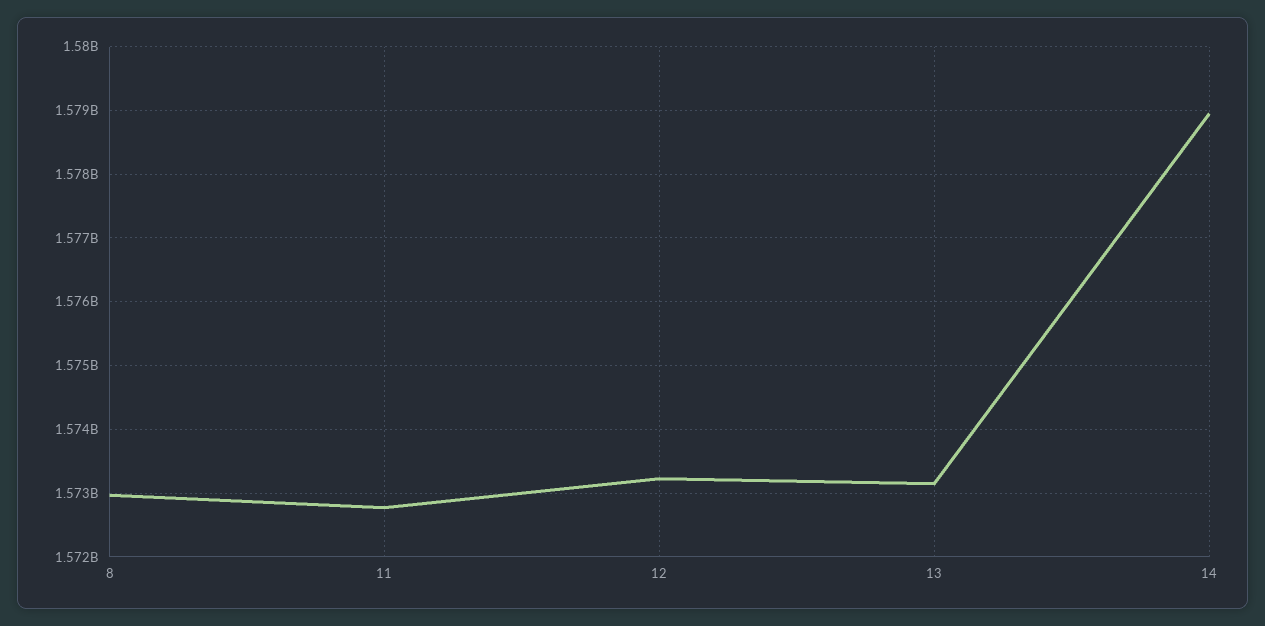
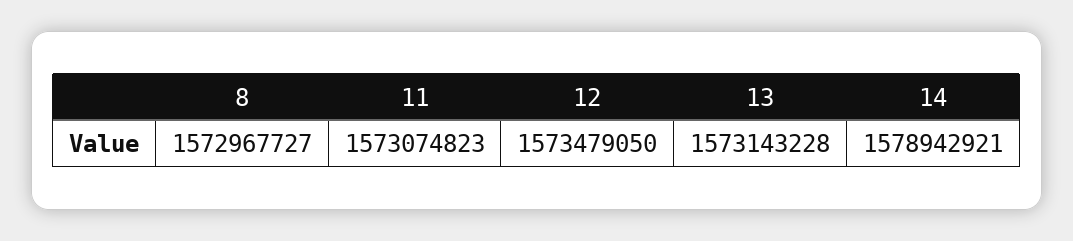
  {
    "8": 1572967727,
-   "11": 1572800000,
+   "11": 1573074823,
-   "12": 1573200000,
+   "12": 1573479050,
    "13": 1573143228,
    "14": 1578942921
  }

